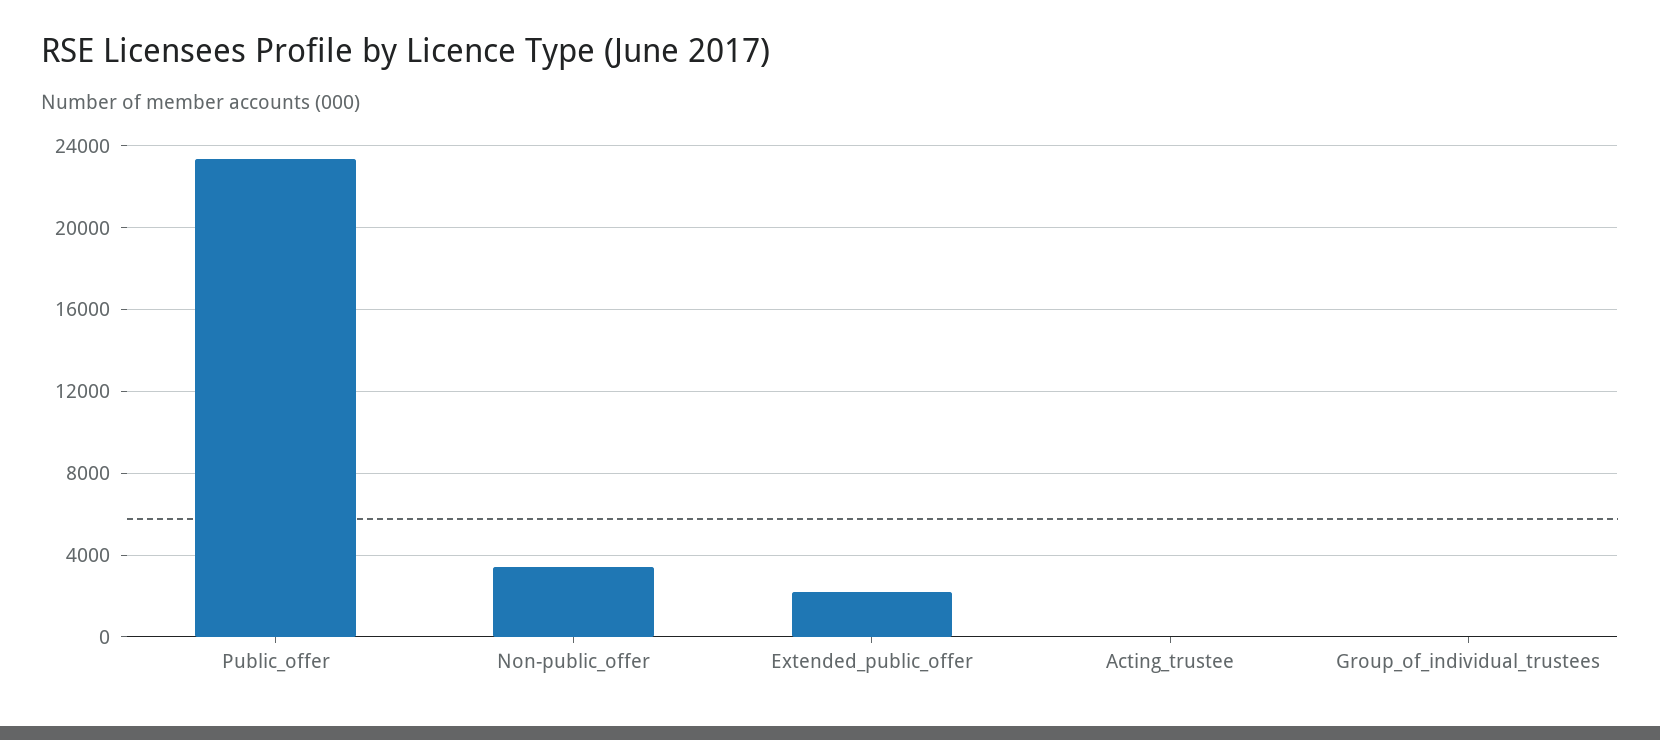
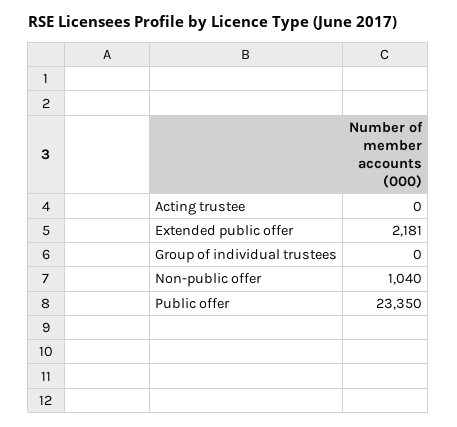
  {
    "Public_offer": 23350,
-   "Non-public_offer": 3500,
+   "Non-public_offer": 1040,
    "Extended_public_offer": 2181,
    "Acting_trustee": 0,
    "Group_of_individual_trustees": 0
  }

